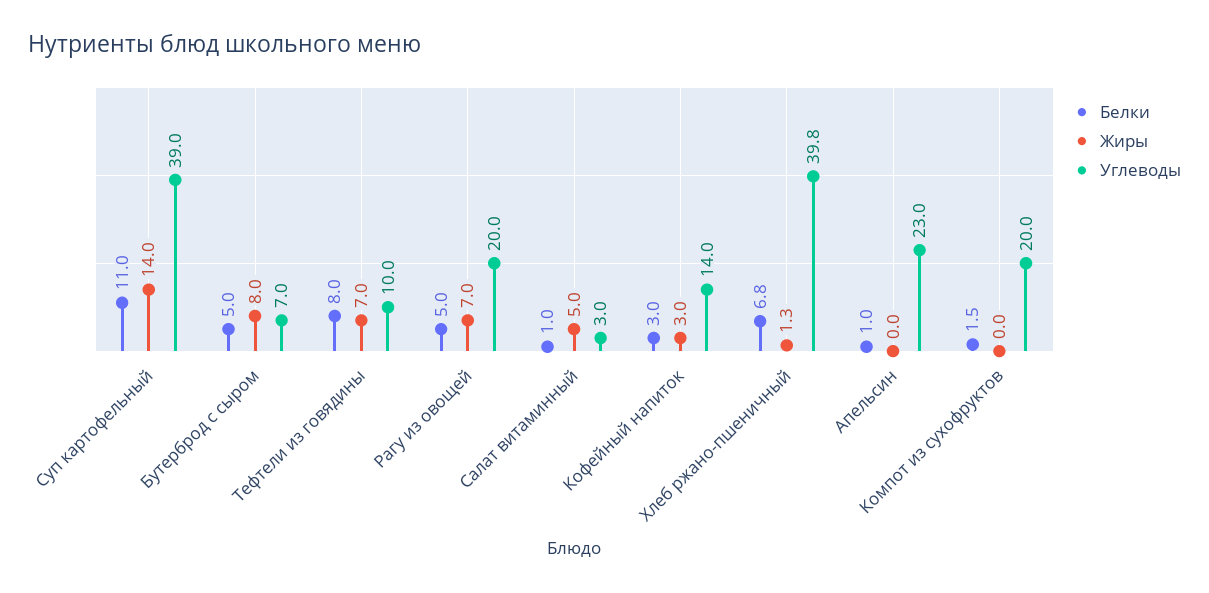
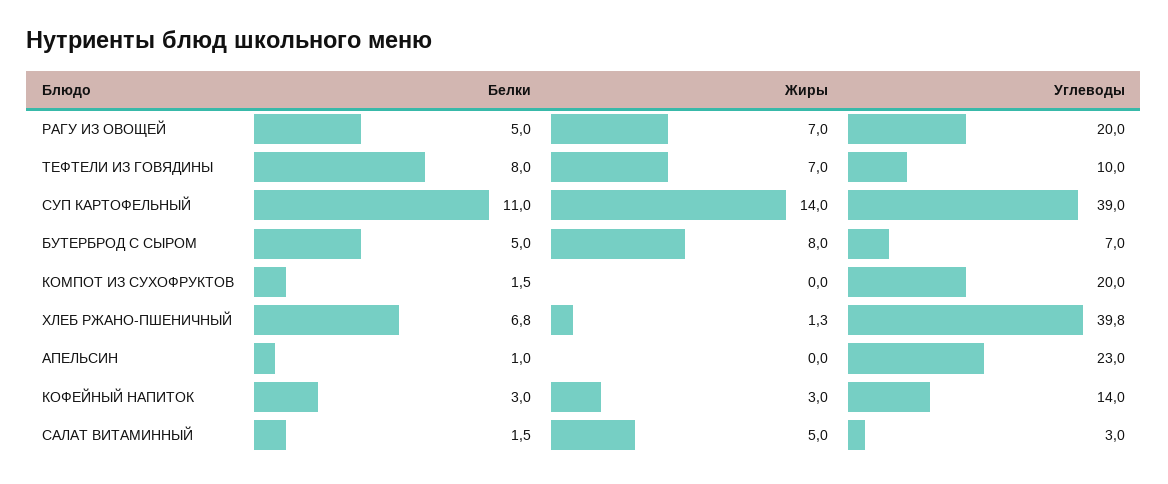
  {
    "Белки": {
      "Суп картофельный": 11,
      "Бутерброд с сыром": 5,
      "Тефтели из говядины": 8,
      "Рагу из овощей": 5,
-     "Салат витаминный": 1,
+     "Салат витаминный": 1.5,
      "Кофейный напиток": 3,
      "Хлеб ржано-пшеничный": 6.8,
      "Апельсин": 1,
      "Компот из сухофруктов": 1.5
    },
    "Жиры": {
      "Суп картофельный": 14,
      "Бутерброд с сыром": 8,
      "Тефтели из говядины": 7,
      "Рагу из овощей": 7,
      "Салат витаминный": 5,
      "Кофейный напиток": 3,
      "Хлеб ржано-пшеничный": 1.3,
      "Апельсин": 0,
      "Компот из сухофруктов": 0
    },
    "Углеводы": {
      "Суп картофельный": 39,
      "Бутерброд с сыром": 7,
      "Тефтели из говядины": 10,
      "Рагу из овощей": 20,
      "Салат витаминный": 3,
      "Кофейный напиток": 14,
      "Хлеб ржано-пшеничный": 39.8,
      "Апельсин": 23,
      "Компот из сухофруктов": 20
    }
  }

